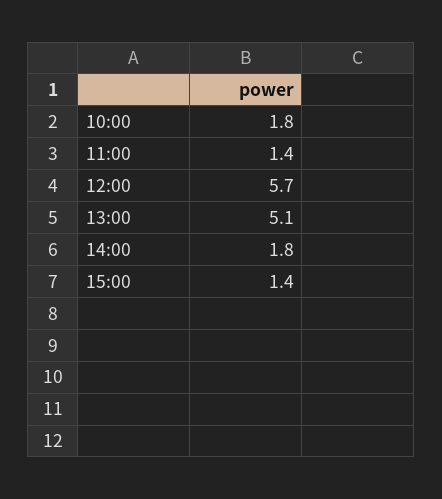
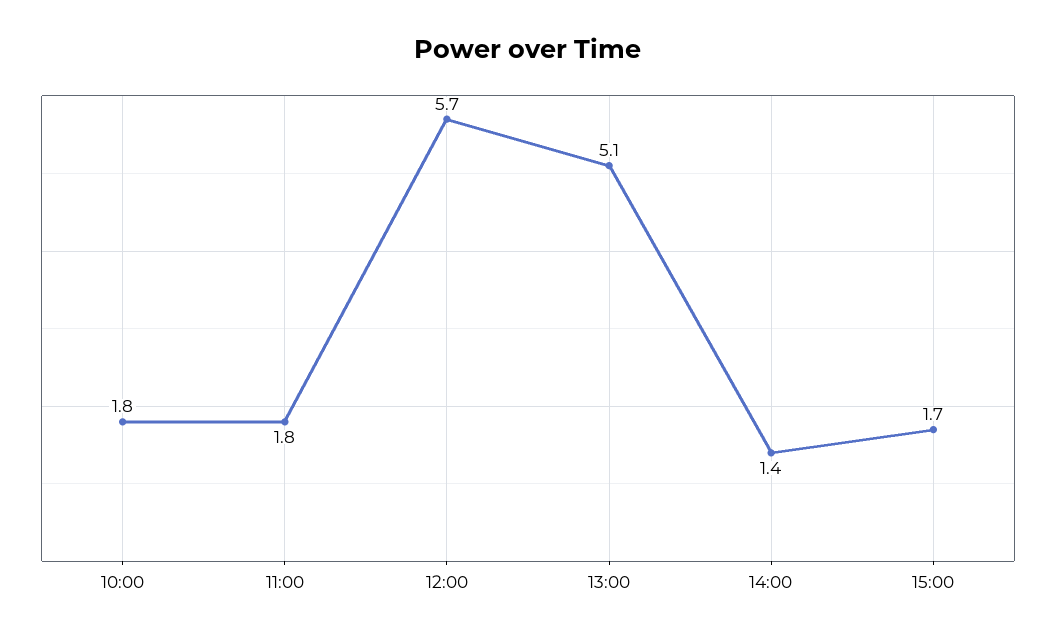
  {
    "10:00": 1.8,
-   "11:00": 1.4,
+   "11:00": 1.8,
    "12:00": 5.7,
    "13:00": 5.1,
-   "14:00": 1.8,
+   "14:00": 1.4,
-   "15:00": 1.4
+   "15:00": 1.7
  }

